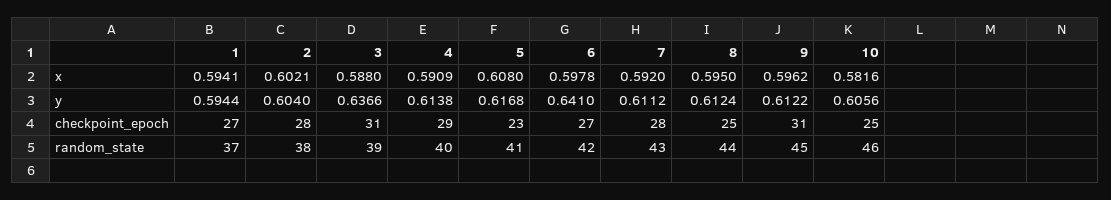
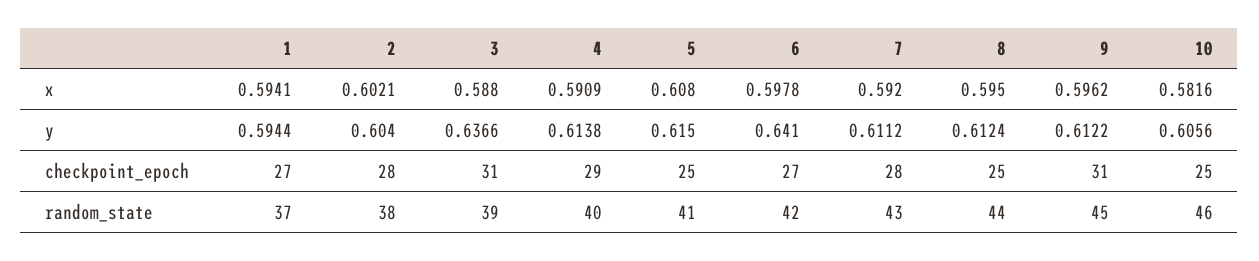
  {
    "1": {
      "x": 0.5941,
      "y": 0.5944,
      "checkpoint_epoch": 27,
      "random_state": 37
    },
    "2": {
      "x": 0.6021,
      "y": 0.604,
      "checkpoint_epoch": 28,
      "random_state": 38
    },
    "3": {
      "x": 0.588,
      "y": 0.6366,
      "checkpoint_epoch": 31,
      "random_state": 39
    },
    "4": {
      "x": 0.5909,
      "y": 0.6138,
      "checkpoint_epoch": 29,
      "random_state": 40
    },
    "5": {
      "x": 0.608,
-     "y": 0.6168,
+     "y": 0.615,
-     "checkpoint_epoch": 23,
+     "checkpoint_epoch": 25,
      "random_state": 41
    },
    "6": {
      "x": 0.5978,
      "y": 0.641,
      "checkpoint_epoch": 27,
      "random_state": 42
    },
    "7": {
      "x": 0.592,
      "y": 0.6112,
      "checkpoint_epoch": 28,
      "random_state": 43
    },
    "8": {
      "x": 0.595,
      "y": 0.6124,
      "checkpoint_epoch": 25,
      "random_state": 44
    },
    "9": {
      "x": 0.5962,
      "y": 0.6122,
      "checkpoint_epoch": 31,
      "random_state": 45
    },
    "10": {
      "x": 0.5816,
      "y": 0.6056,
      "checkpoint_epoch": 25,
      "random_state": 46
    }
  }

